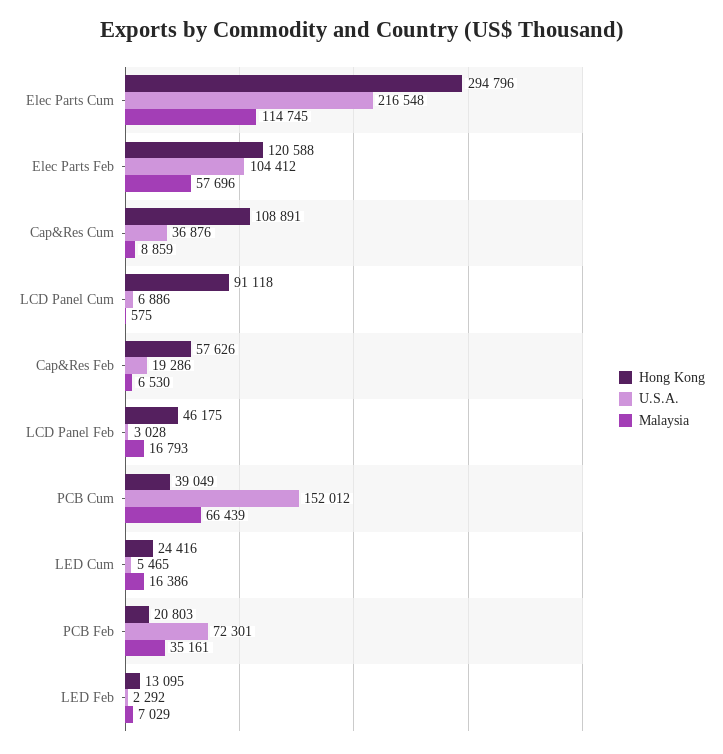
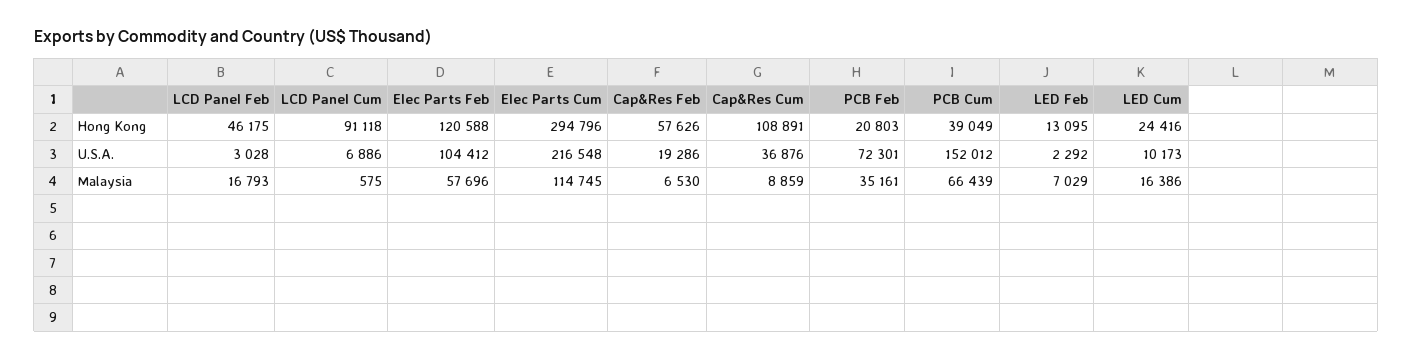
  {
    "Hong Kong": {
      "Elec Parts Cum": 294796,
      "Elec Parts Feb": 120588,
      "Cap&Res Cum": 108891,
      "LCD Panel Cum": 91118,
      "Cap&Res Feb": 57626,
      "LCD Panel Feb": 46175,
      "PCB Cum": 39049,
      "LED Cum": 24416,
      "PCB Feb": 20803,
      "LED Feb": 13095
    },
    "U.S.A.": {
      "Elec Parts Cum": 216548,
      "Elec Parts Feb": 104412,
      "Cap&Res Cum": 36876,
      "LCD Panel Cum": 6886,
      "Cap&Res Feb": 19286,
      "LCD Panel Feb": 3028,
      "PCB Cum": 152012,
-     "LED Cum": 5465,
+     "LED Cum": 10173,
      "PCB Feb": 72301,
      "LED Feb": 2292
    },
    "Malaysia": {
      "Elec Parts Cum": 114745,
      "Elec Parts Feb": 57696,
      "Cap&Res Cum": 8859,
      "LCD Panel Cum": 575,
      "Cap&Res Feb": 6530,
      "LCD Panel Feb": 16793,
      "PCB Cum": 66439,
      "LED Cum": 16386,
      "PCB Feb": 35161,
      "LED Feb": 7029
    }
  }

